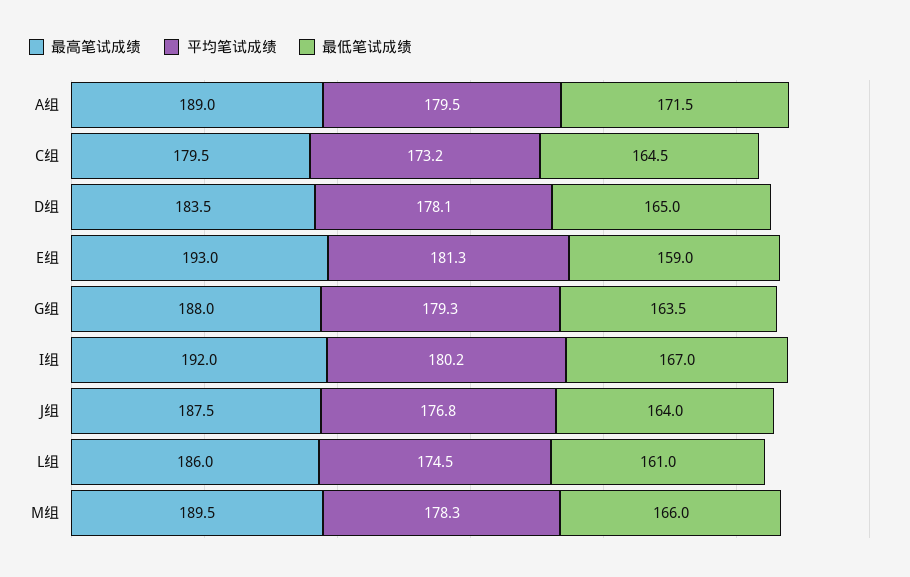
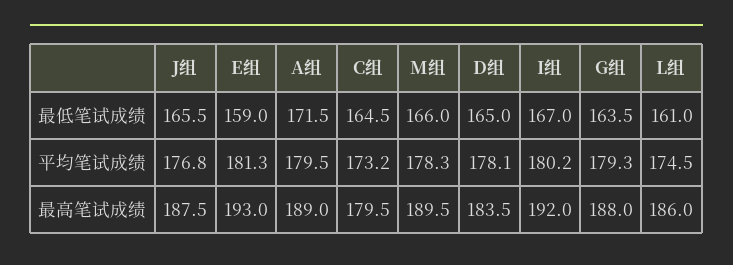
  {
    "最高笔试成绩": {
      "A组": 189,
      "C组": 179.5,
      "D组": 183.5,
      "E组": 193,
      "G组": 188,
      "I组": 192,
      "J组": 187.5,
      "L组": 186,
      "M组": 189.5
    },
    "平均笔试成绩": {
      "A组": 179.5,
      "C组": 173.2,
      "D组": 178.1,
      "E组": 181.3,
      "G组": 179.3,
      "I组": 180.2,
      "J组": 176.8,
      "L组": 174.5,
      "M组": 178.3
    },
    "最低笔试成绩": {
      "A组": 171.5,
      "C组": 164.5,
      "D组": 165,
      "E组": 159,
      "G组": 163.5,
      "I组": 167,
-     "J组": 164,
+     "J组": 165.5,
      "L组": 161,
      "M组": 166
    }
  }

